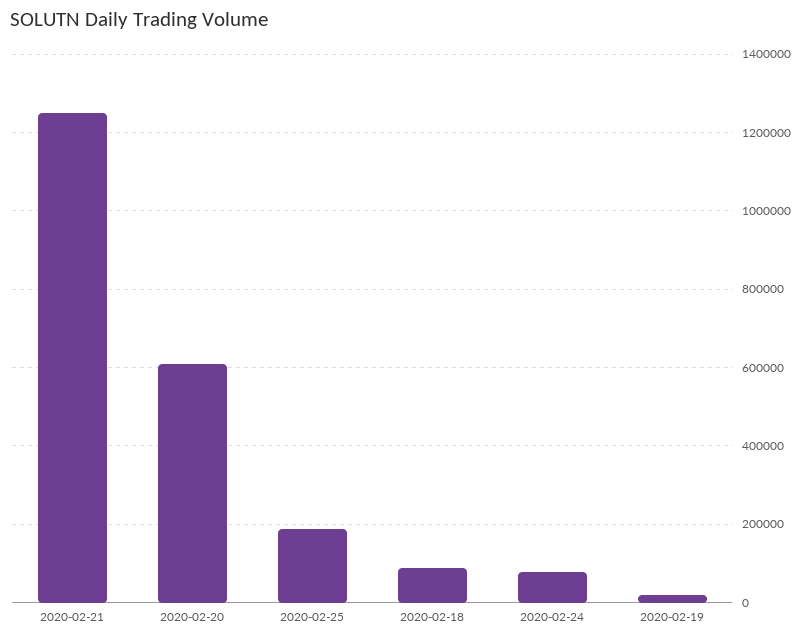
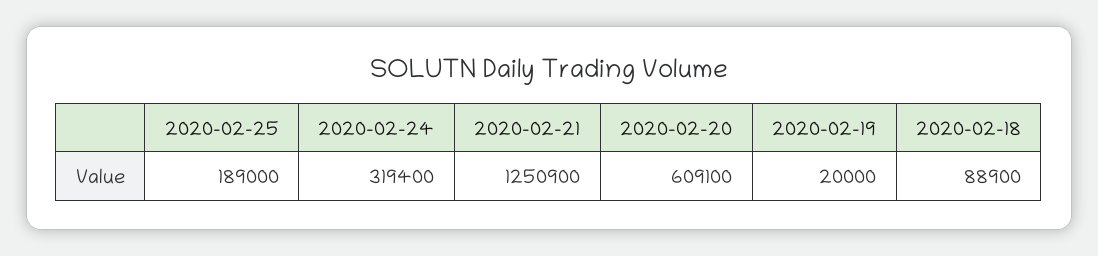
  {
    "2020-02-21": 1250900,
    "2020-02-20": 609100,
    "2020-02-25": 189000,
    "2020-02-18": 88900,
-   "2020-02-24": 80000,
+   "2020-02-24": 319400,
    "2020-02-19": 20000
  }

